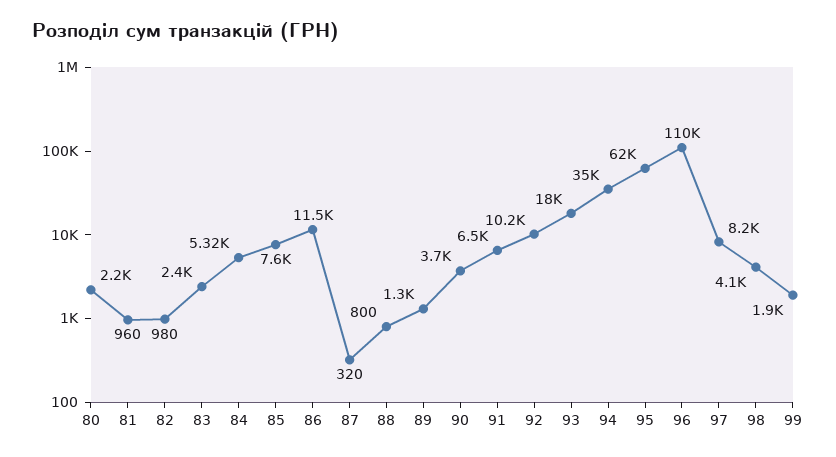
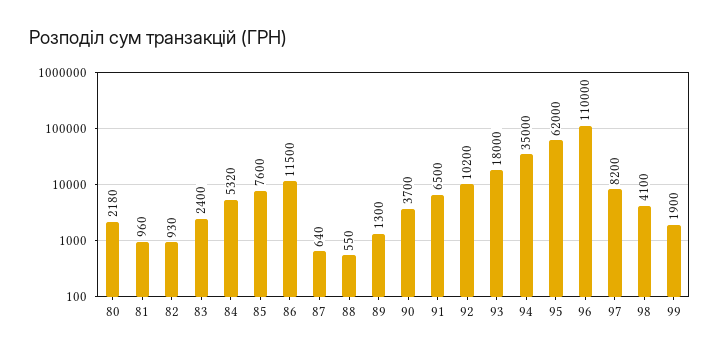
  {
-   "80": 2200,
+   "80": 2180,
    "81": 960,
-   "82": 980,
+   "82": 930,
    "83": 2400,
    "84": 5320,
    "85": 7600,
    "86": 11500,
-   "87": 320,
+   "87": 640,
-   "88": 800,
+   "88": 550,
    "89": 1300,
    "90": 3700,
    "91": 6500,
    "92": 10200,
    "93": 18000,
    "94": 35000,
    "95": 62000,
    "96": 110000,
    "97": 8200,
    "98": 4100,
    "99": 1900
  }

